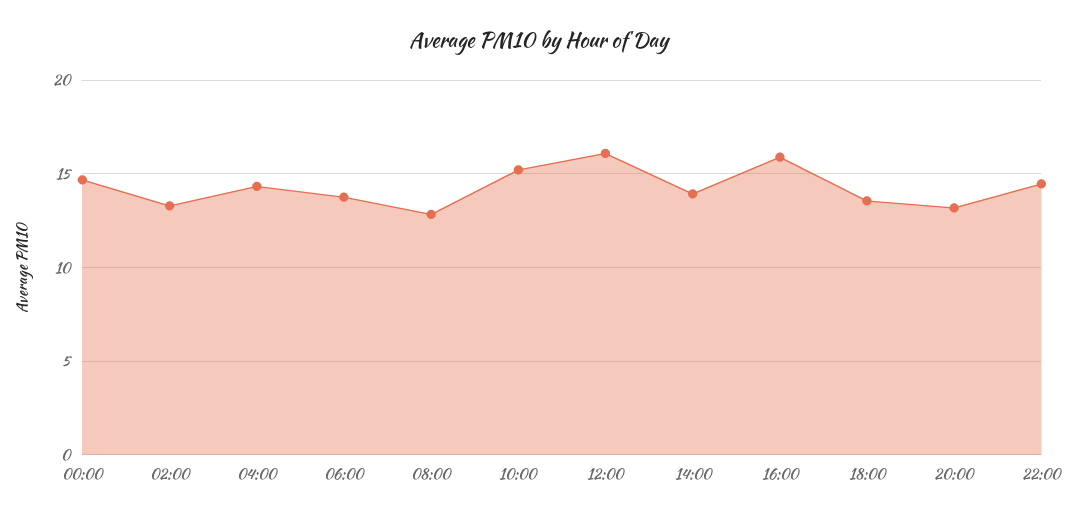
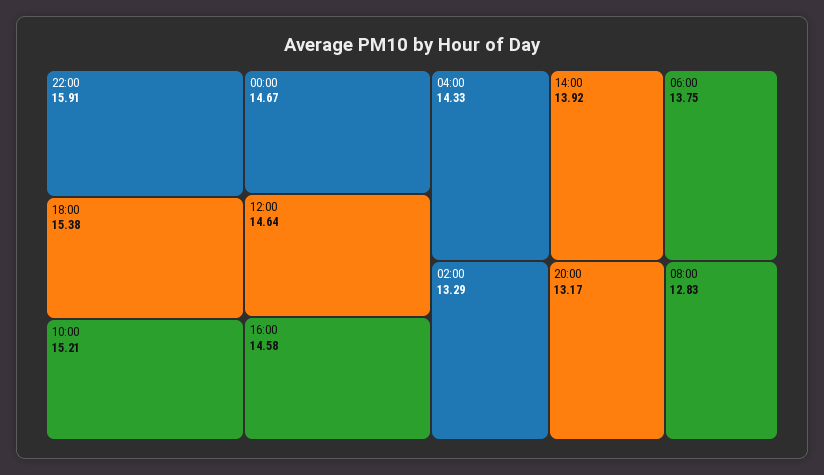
  {
    "00:00": 14.67,
    "02:00": 13.29,
    "04:00": 14.33,
    "06:00": 13.75,
    "08:00": 12.83,
    "10:00": 15.21,
-   "12:00": 16,
+   "12:00": 14.64,
    "14:00": 13.92,
-   "16:00": 16,
+   "16:00": 14.58,
-   "18:00": 13.5,
+   "18:00": 15.38,
    "20:00": 13.17,
-   "22:00": 14.5
+   "22:00": 15.91
  }

